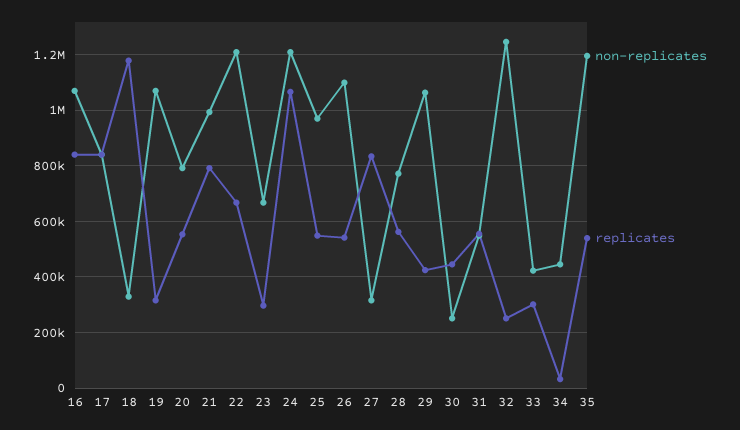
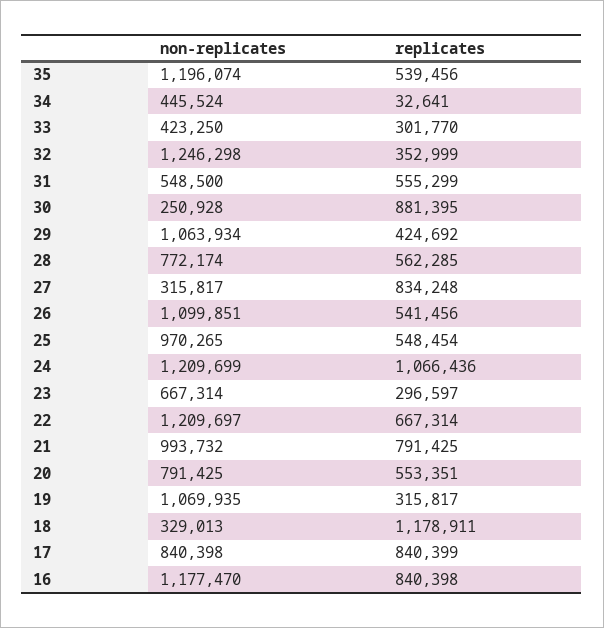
  {
    "non-replicates": {
-     "16": 1075000,
+     "16": 1177470,
      "17": 840398,
      "18": 329013,
      "19": 1069935,
      "20": 791425,
      "21": 993732,
      "22": 1209697,
      "23": 667314,
      "24": 1209699,
      "25": 970265,
      "26": 1099851,
      "27": 315817,
      "28": 772174,
      "29": 1063934,
      "30": 250928,
      "31": 548500,
      "32": 1246298,
      "33": 423250,
      "34": 445524,
      "35": 1196074
    },
    "replicates": {
      "16": 840398,
      "17": 840399,
      "18": 1178911,
      "19": 315817,
      "20": 553351,
      "21": 791425,
      "22": 667314,
      "23": 296597,
      "24": 1066436,
      "25": 548454,
      "26": 541456,
      "27": 834248,
      "28": 562285,
      "29": 424692,
-     "30": 450000,
+     "30": 881395,
      "31": 555299,
-     "32": 250000,
+     "32": 352999,
      "33": 301770,
      "34": 32641,
      "35": 539456
    }
  }

